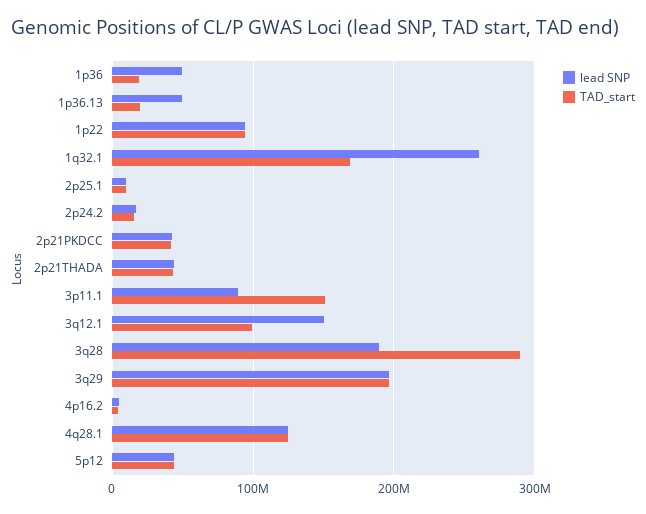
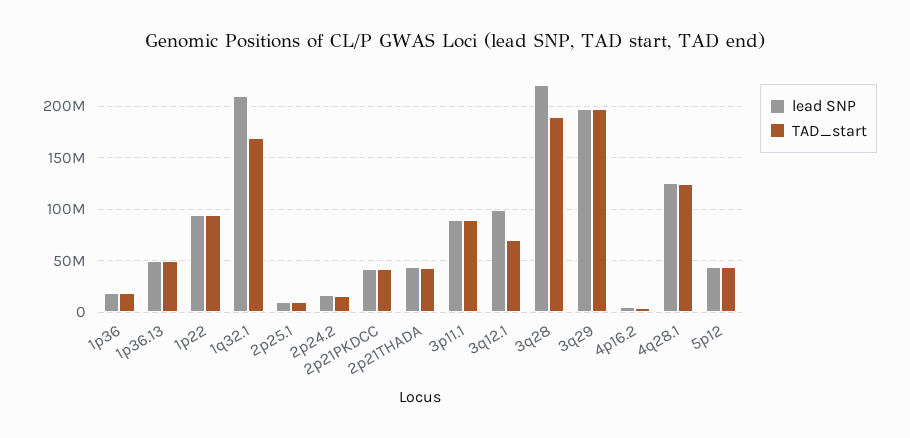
  {
    "lead SNP": {
-     "1p36": 50000000,
+     "1p36": 20000000,
      "1p36.13": 50000000,
      "1p22": 90000000,
-     "1q32.1": 260000000,
+     "1q32.1": 210000000,
      "2p25.1": 10000000,
      "2p24.2": 20000000,
      "2p21PKDCC": 40000000,
      "2p21THADA": 40000000,
      "3p11.1": 90000000,
-     "3q12.1": 150000000,
+     "3q12.1": 100000000,
-     "3q28": 190000000,
+     "3q28": 220000000,
      "3q29": 200000000,
      "4p16.2": 0,
      "4q28.1": 120000000,
      "5p12": 40000000
    },
    "TAD_start": {
      "1p36": 20000000,
-     "1p36.13": 20000000,
+     "1p36.13": 50000000,
      "1p22": 90000000,
      "1q32.1": 170000000,
      "2p25.1": 10000000,
      "2p24.2": 20000000,
      "2p21PKDCC": 40000000,
      "2p21THADA": 40000000,
-     "3p11.1": 150000000,
+     "3p11.1": 90000000,
-     "3q12.1": 100000000,
+     "3q12.1": 70000000,
-     "3q28": 290000000,
+     "3q28": 190000000,
      "3q29": 200000000,
      "4p16.2": 0,
      "4q28.1": 120000000,
      "5p12": 40000000
    }
  }

